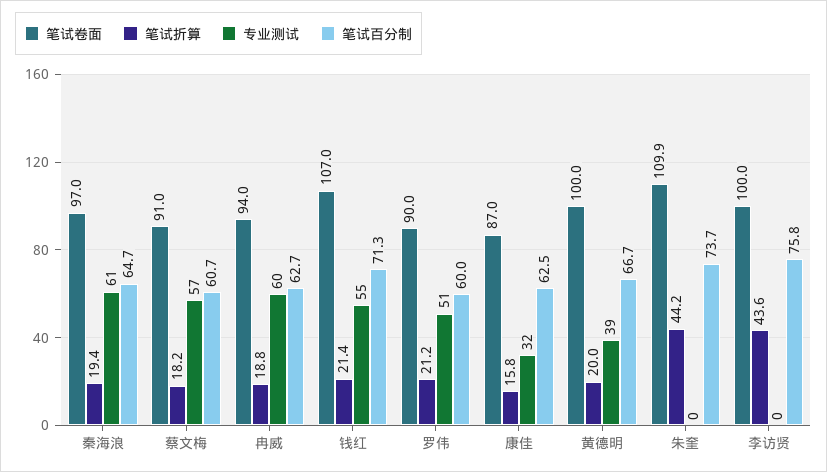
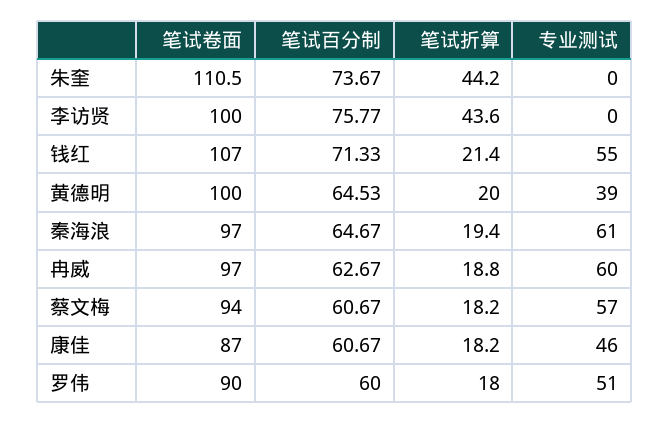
  {
    "笔试卷面": {
      "秦海浪": 97,
-     "蔡文梅": 91,
+     "蔡文梅": 94,
-     "冉威": 94,
+     "冉威": 97,
      "钱红": 107,
      "罗伟": 90,
      "康佳": 87,
      "黄德明": 100,
-     "朱奎": 109.9,
+     "朱奎": 110.5,
      "李访贤": 100
    },
    "笔试折算": {
      "秦海浪": 19.4,
      "蔡文梅": 18.2,
      "冉威": 18.8,
      "钱红": 21.4,
-     "罗伟": 21.2,
+     "罗伟": 18,
-     "康佳": 15.8,
+     "康佳": 18.2,
      "黄德明": 20,
      "朱奎": 44.2,
      "李访贤": 43.6
    },
    "专业测试": {
      "秦海浪": 61,
      "蔡文梅": 57,
      "冉威": 60,
      "钱红": 55,
      "罗伟": 51,
-     "康佳": 32,
+     "康佳": 46,
      "黄德明": 39,
      "朱奎": 0,
      "李访贤": 0
    },
    "笔试百分制": {
      "秦海浪": 64.67,
      "蔡文梅": 60.67,
      "冉威": 62.67,
      "钱红": 71.33,
      "罗伟": 60,
-     "康佳": 62.5,
+     "康佳": 60.67,
-     "黄德明": 66.7,
+     "黄德明": 64.53,
      "朱奎": 73.67,
      "李访贤": 75.77
    }
  }

